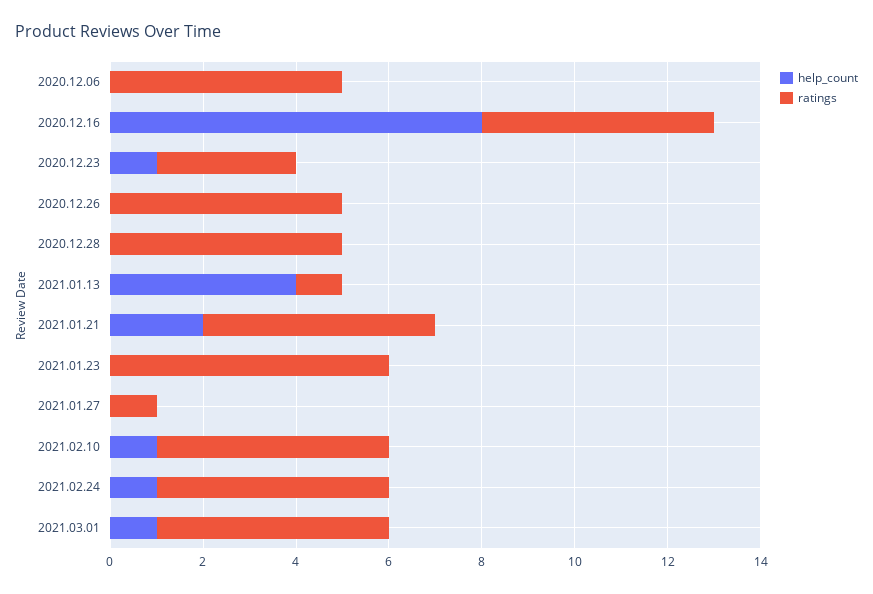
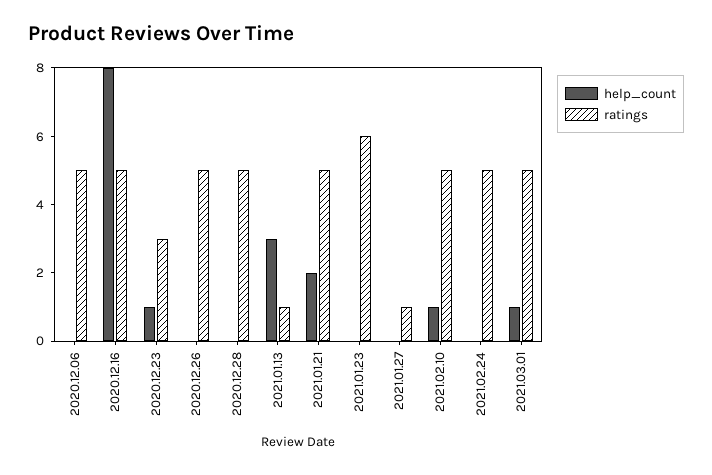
  {
    "help_count": {
      "2020.12.06": 0,
      "2020.12.16": 8,
      "2020.12.23": 1,
      "2020.12.26": 0,
      "2020.12.28": 0,
-     "2021.01.13": 4,
+     "2021.01.13": 3,
      "2021.01.21": 2,
      "2021.01.23": 0,
      "2021.01.27": 0,
      "2021.02.10": 1,
-     "2021.02.24": 1,
+     "2021.02.24": 0,
      "2021.03.01": 1
    },
    "ratings": {
      "2020.12.06": 5,
      "2020.12.16": 5,
      "2020.12.23": 3,
      "2020.12.26": 5,
      "2020.12.28": 5,
      "2021.01.13": 1,
      "2021.01.21": 5,
      "2021.01.23": 6,
      "2021.01.27": 1,
      "2021.02.10": 5,
      "2021.02.24": 5,
      "2021.03.01": 5
    }
  }

